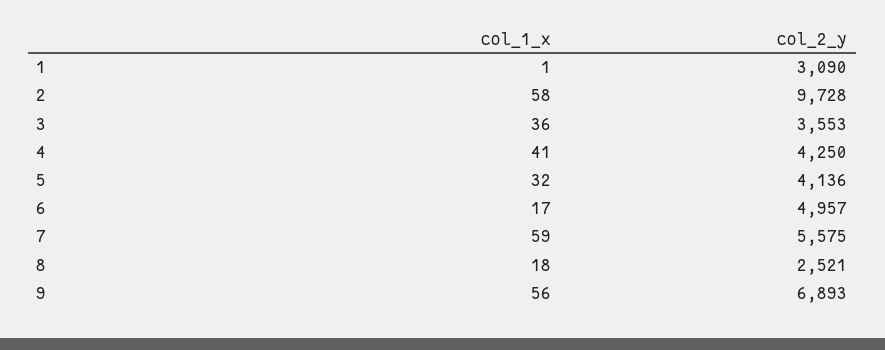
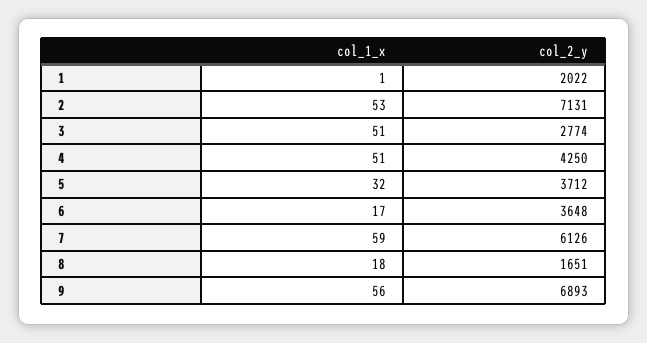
  {
    "col_1_x": {
      "1": 1,
-     "2": 58,
+     "2": 53,
-     "3": 36,
+     "3": 51,
-     "4": 41,
+     "4": 51,
      "5": 32,
      "6": 17,
      "7": 59,
      "8": 18,
      "9": 56
    },
    "col_2_y": {
-     "1": 3090,
+     "1": 2022,
-     "2": 9728,
+     "2": 7131,
-     "3": 3553,
+     "3": 2774,
      "4": 4250,
-     "5": 4136,
+     "5": 3712,
-     "6": 4957,
+     "6": 3648,
-     "7": 5575,
+     "7": 6126,
-     "8": 2521,
+     "8": 1651,
      "9": 6893
    }
  }

